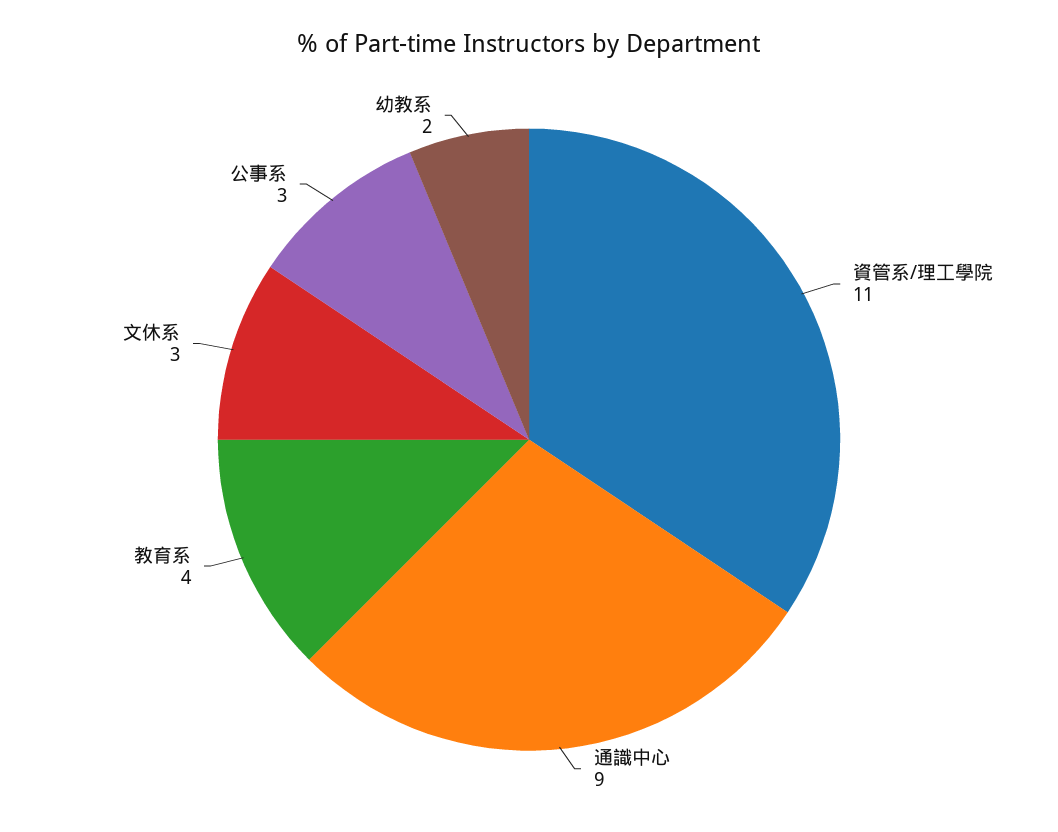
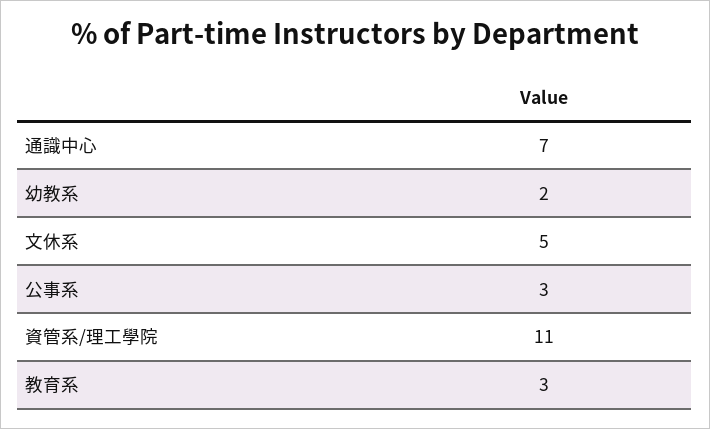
  {
    "資管系/理工學院": 11,
-   "通識中心": 9,
+   "通識中心": 7,
-   "教育系": 4,
+   "教育系": 3,
-   "文休系": 3,
+   "文休系": 5,
    "公事系": 3,
    "幼教系": 2
  }

